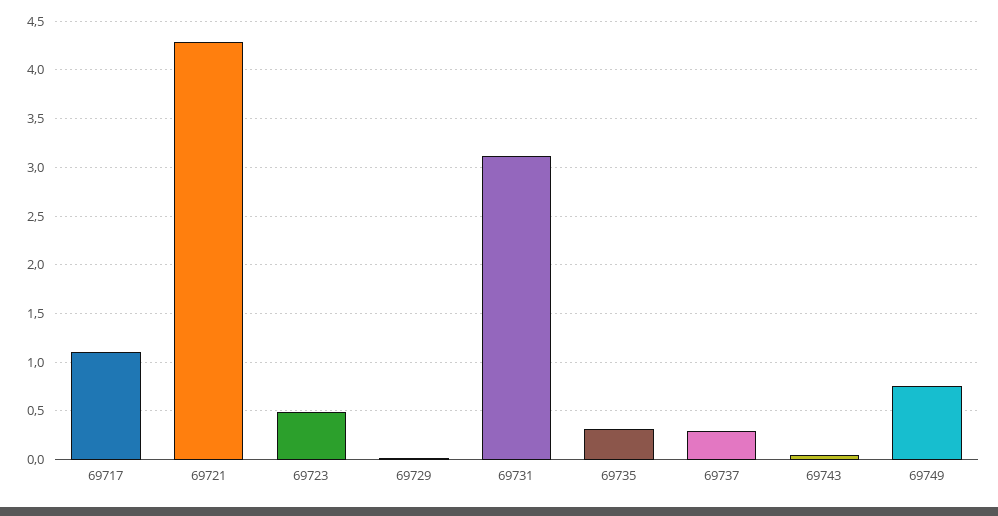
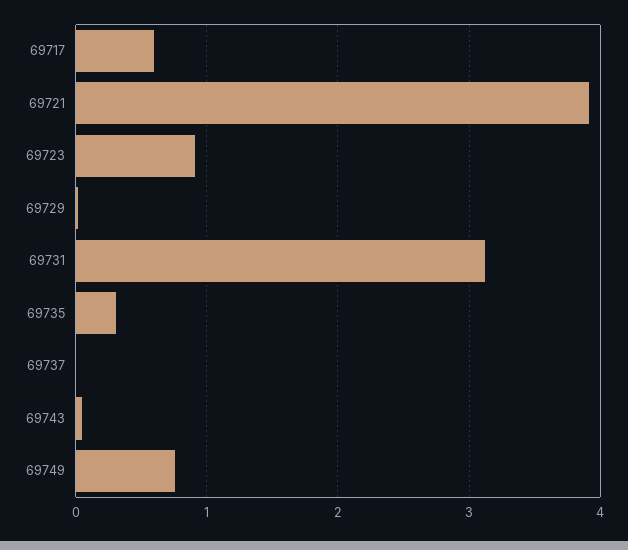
  {
-   "69717": 1.1,
+   "69717": 0.6,
-   "69721": 4.3,
+   "69721": 3.9,
-   "69723": 0.5,
+   "69723": 0.9,
    "69729": 0,
    "69731": 3.1,
    "69735": 0.3,
-   "69737": 0.3,
+   "69737": 0,
    "69743": 0.1,
    "69749": 0.8
  }

